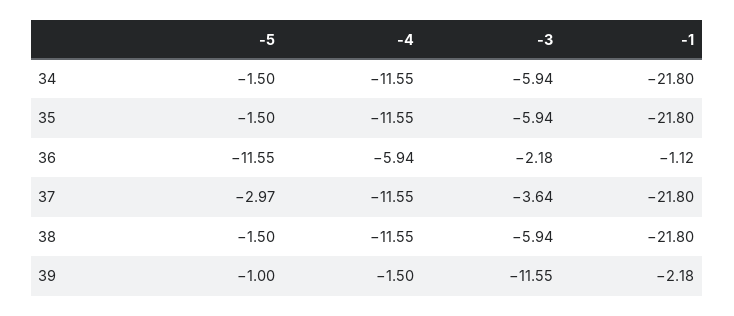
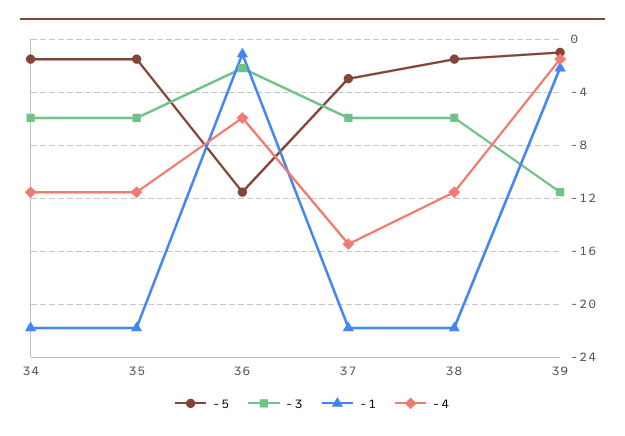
  {
    "-5": {
      "34": -1.5,
      "35": -1.5,
      "36": -11.55,
      "37": -2.97,
      "38": -1.5,
      "39": -1
    },
    "-4": {
      "34": -11.55,
      "35": -11.55,
      "36": -5.94,
-     "37": -11.55,
+     "37": -15.5,
      "38": -11.55,
      "39": -1.5
    },
    "-3": {
      "34": -5.94,
      "35": -5.94,
      "36": -2.18,
-     "37": -3.64,
+     "37": -6,
      "38": -5.94,
      "39": -11.55
    },
    "-1": {
      "34": -21.8,
      "35": -21.8,
      "36": -1.12,
      "37": -21.8,
      "38": -21.8,
      "39": -2.18
    }
  }

